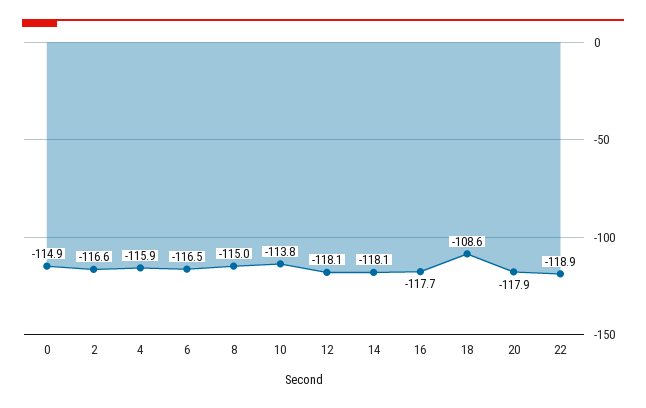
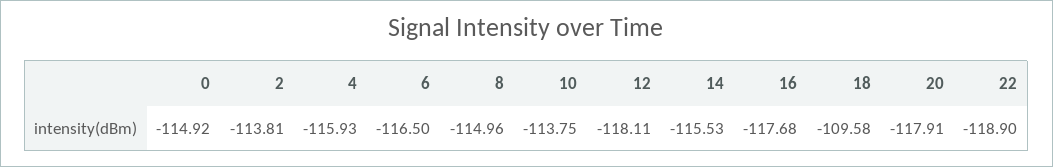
  {
    "0": -114.92,
-   "2": -116.6,
+   "2": -113.81,
    "4": -115.93,
    "6": -116.5,
    "8": -114.96,
    "10": -113.75,
    "12": -118.11,
-   "14": -118.1,
+   "14": -115.53,
    "16": -117.68,
-   "18": -108.6,
+   "18": -109.58,
    "20": -117.91,
    "22": -118.9
  }

